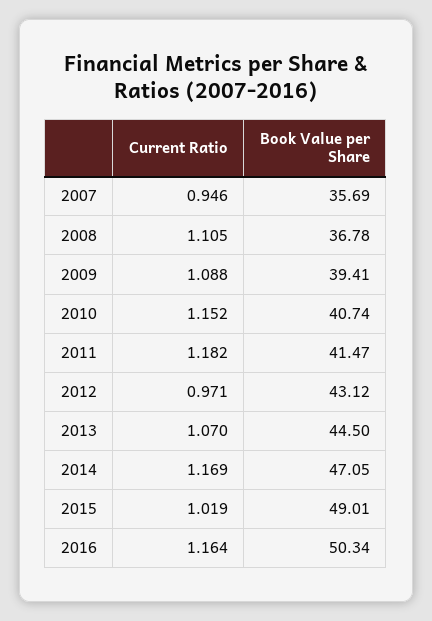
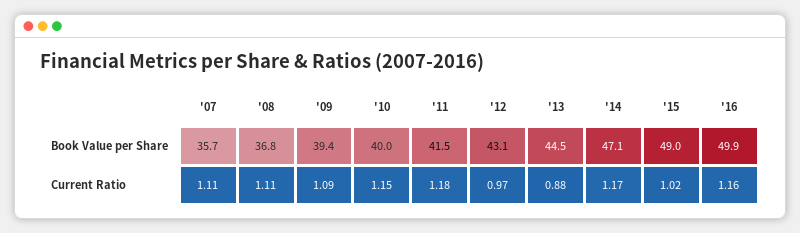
  {
    "Current Ratio": {
-     "2007": 0.946,
+     "2007": 1.11,
      "2008": 1.105,
      "2009": 1.088,
      "2010": 1.152,
      "2011": 1.182,
      "2012": 0.971,
-     "2013": 1.07,
+     "2013": 0.88,
      "2014": 1.169,
      "2015": 1.019,
      "2016": 1.164
    },
    "Book Value per Share": {
      "2007": 35.69,
      "2008": 36.78,
      "2009": 39.41,
-     "2010": 40.74,
+     "2010": 40,
      "2011": 41.47,
      "2012": 43.12,
      "2013": 44.5,
      "2014": 47.05,
      "2015": 49.01,
-     "2016": 50.34
+     "2016": 49.9
    }
  }

